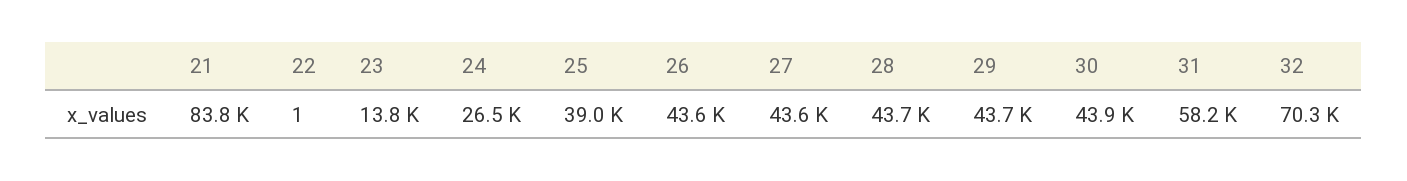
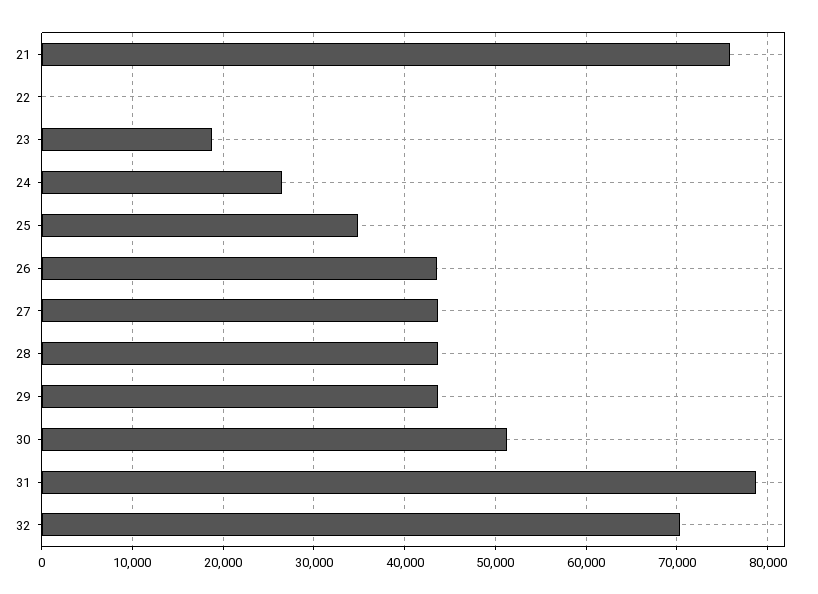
  {
-   "21": 83800,
+   "21": 76000,
    "22": 1,
-   "23": 13800,
+   "23": 19000,
    "24": 26500,
-   "25": 39000,
+   "25": 35000,
    "26": 43600,
    "27": 43600,
    "28": 43700,
    "29": 43700,
-   "30": 43900,
+   "30": 51000,
-   "31": 58200,
+   "31": 79000,
    "32": 70300
  }

